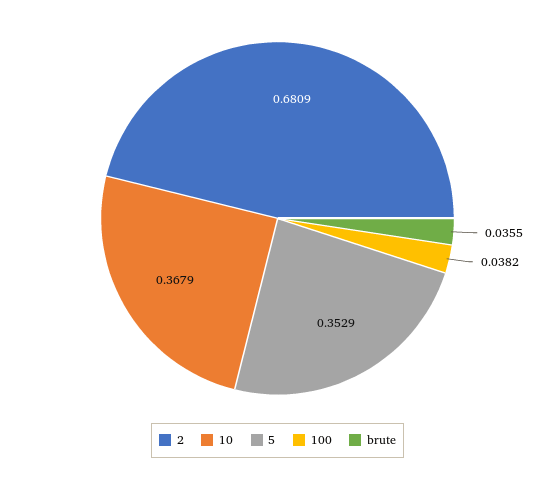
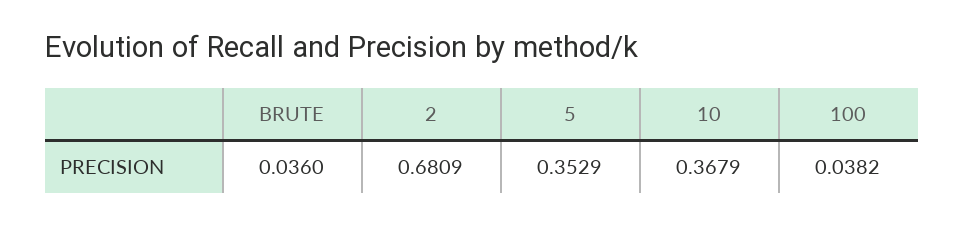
  {
    "2": 0.6809,
    "10": 0.3679,
    "5": 0.3529,
    "100": 0.0382,
-   "brute": 0.0355
+   "brute": 0.036
  }

